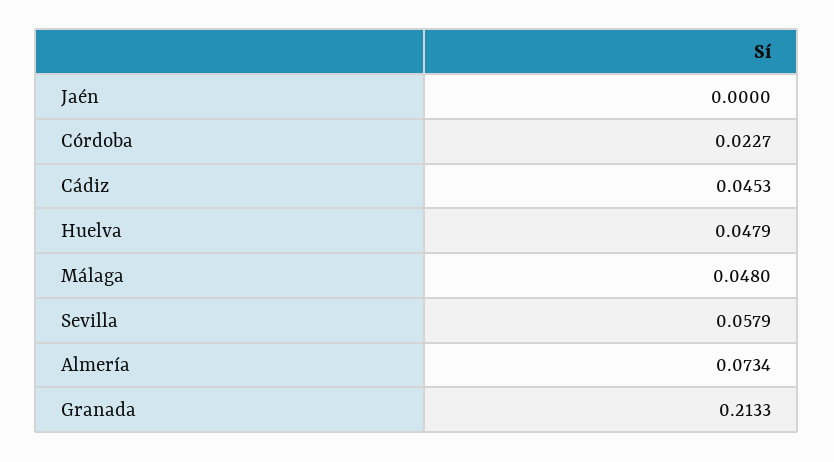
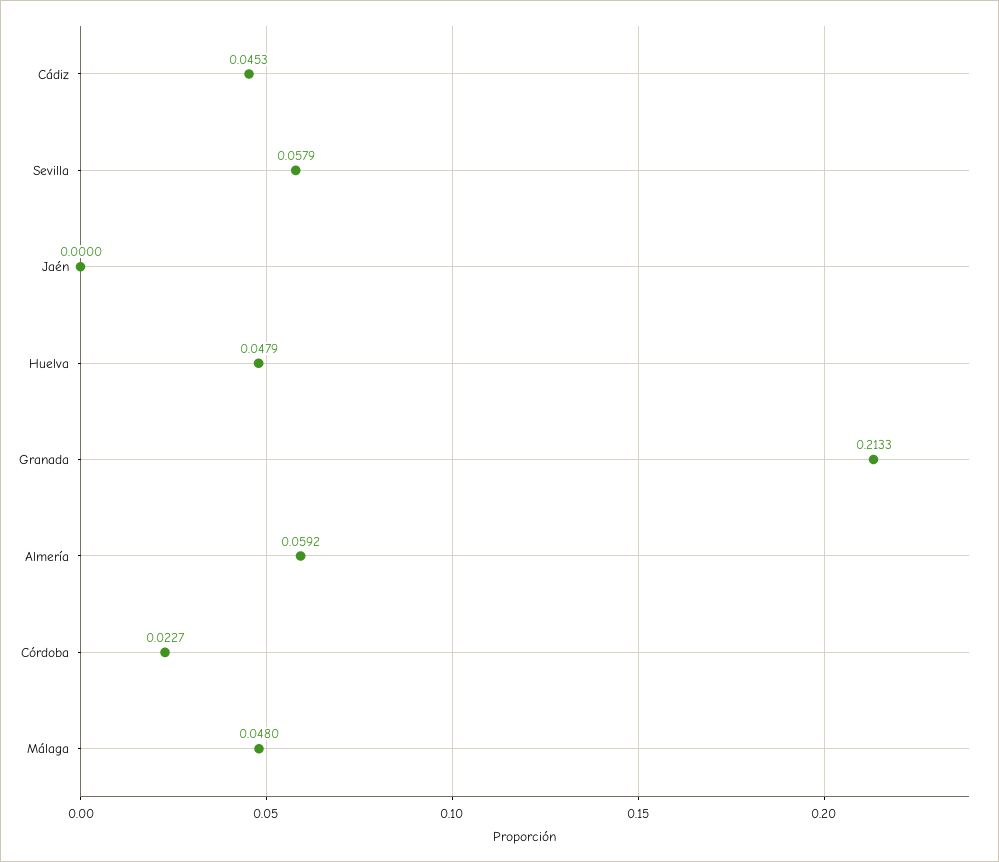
  {
    "Jaén": 0,
    "Córdoba": 0.0227,
    "Cádiz": 0.0453,
    "Huelva": 0.0479,
    "Málaga": 0.048,
    "Sevilla": 0.0579,
-   "Almería": 0.0734,
+   "Almería": 0.0592,
    "Granada": 0.2133
  }

